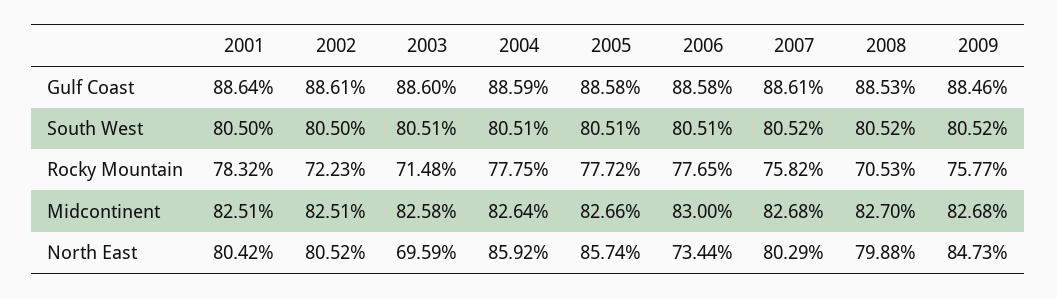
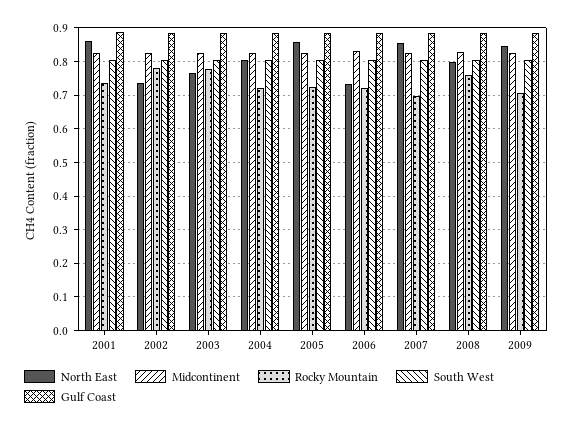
  {
    "Gulf Coast": {
      "2001": 0.8864,
      "2002": 0.8861,
      "2003": 0.886,
      "2004": 0.8859,
      "2005": 0.8858,
      "2006": 0.8858,
      "2007": 0.8861,
      "2008": 0.8853,
      "2009": 0.8846
    },
    "South West": {
      "2001": 0.805,
      "2002": 0.805,
      "2003": 0.8051,
      "2004": 0.8051,
      "2005": 0.8051,
      "2006": 0.8051,
      "2007": 0.8052,
      "2008": 0.8052,
      "2009": 0.8052
    },
    "Rocky Mountain": {
-     "2001": 0.7832,
+     "2001": 0.74,
-     "2002": 0.7223,
+     "2002": 0.78,
-     "2003": 0.7148,
+     "2003": 0.78,
-     "2004": 0.7775,
+     "2004": 0.72,
-     "2005": 0.7772,
+     "2005": 0.72,
-     "2006": 0.7765,
+     "2006": 0.72,
-     "2007": 0.7582,
+     "2007": 0.7,
-     "2008": 0.7053,
+     "2008": 0.76,
-     "2009": 0.7577
+     "2009": 0.7
    },
    "Midcontinent": {
      "2001": 0.8251,
      "2002": 0.8251,
      "2003": 0.8258,
      "2004": 0.8264,
      "2005": 0.8266,
      "2006": 0.83,
      "2007": 0.8268,
      "2008": 0.827,
      "2009": 0.8268
    },
    "North East": {
-     "2001": 0.8042,
+     "2001": 0.86,
-     "2002": 0.8052,
+     "2002": 0.74,
-     "2003": 0.6959,
+     "2003": 0.76,
-     "2004": 0.8592,
+     "2004": 0.8,
      "2005": 0.8574,
      "2006": 0.7344,
-     "2007": 0.8029,
+     "2007": 0.86,
      "2008": 0.7988,
      "2009": 0.8473
    }
  }

